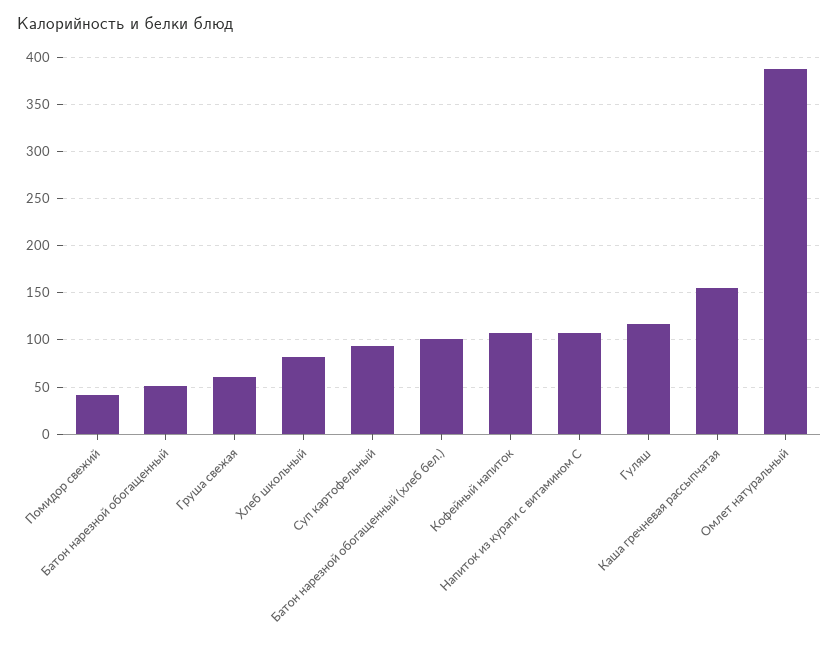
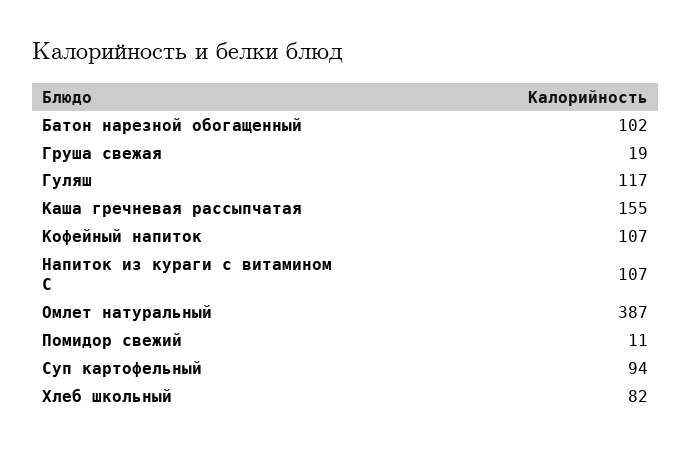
  {
-   "Помидор свежий": 40,
+   "Помидор свежий": 11,
-   "Батон нарезной обогащенный": 50,
+   "Батон нарезной обогащенный": 102,
-   "Груша свежая": 60,
+   "Груша свежая": 19,
    "Хлеб школьный": 82,
    "Суп картофельный": 94,
-   "Батон нарезной обогащенный (хлеб бел.)": 100,
    "Кофейный напиток": 107,
    "Напиток из кураги с витамином С": 107,
    "Гуляш": 117,
    "Каша гречневая рассыпчатая": 155,
    "Омлет натуральный": 387
  }

